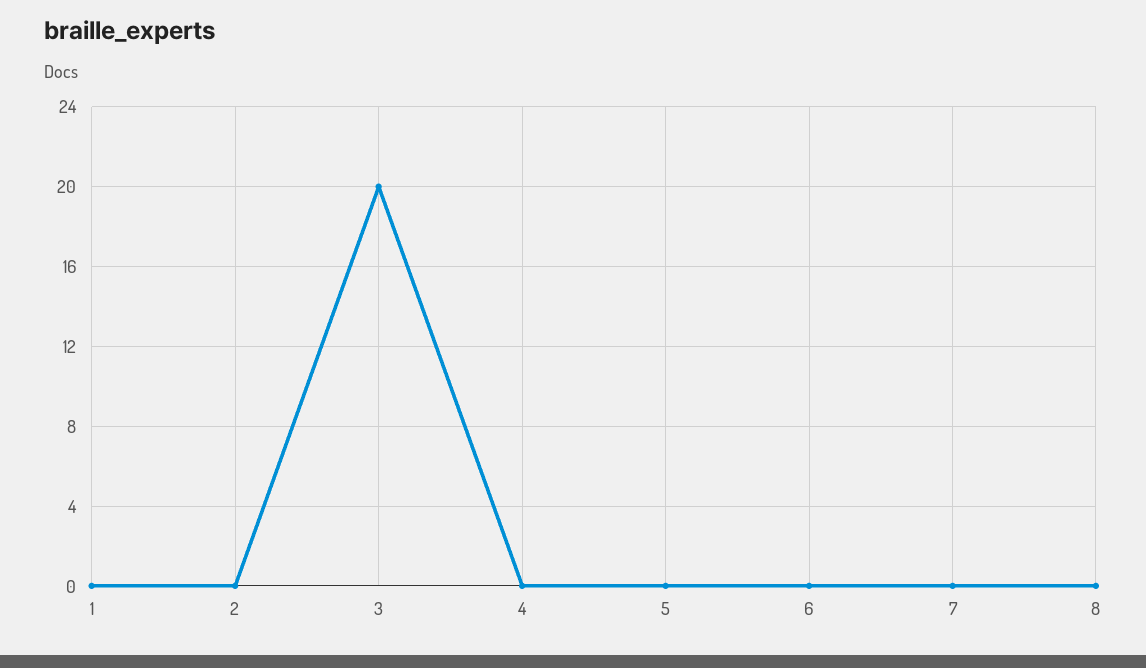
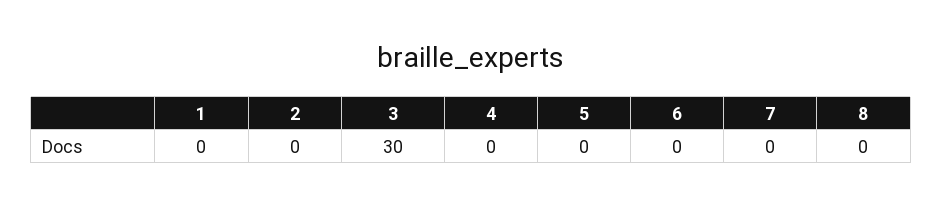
  {
    "1": 0,
    "2": 0,
-   "3": 20,
+   "3": 30,
    "4": 0,
    "5": 0,
    "6": 0,
    "7": 0,
    "8": 0
  }

